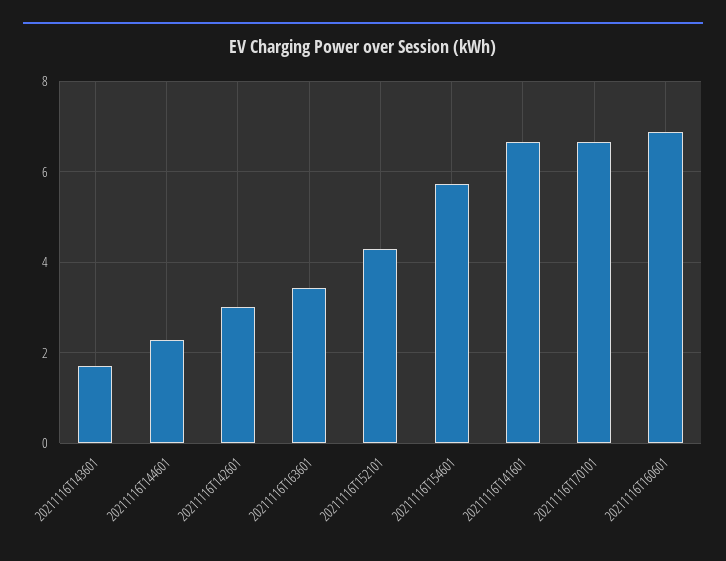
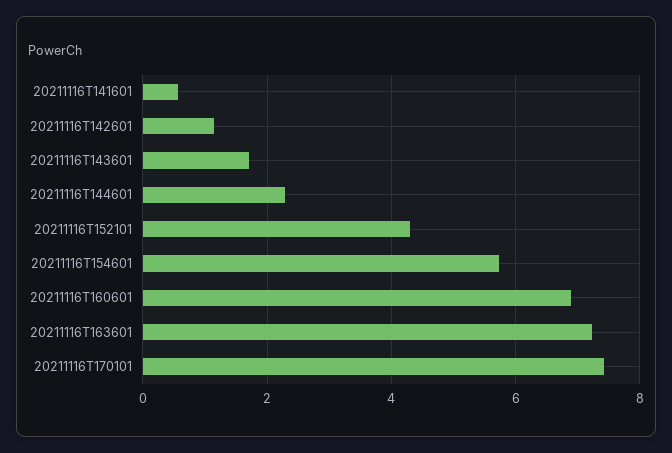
  {
    "20211116T143601": 1.8,
    "20211116T144601": 2.2,
-   "20211116T142601": 3,
+   "20211116T142601": 1.2,
-   "20211116T163601": 3.4,
+   "20211116T163601": 7.2,
    "20211116T152101": 4.2,
    "20211116T154601": 5.8,
-   "20211116T141601": 6.6,
+   "20211116T141601": 0.6,
-   "20211116T170101": 6.6,
+   "20211116T170101": 7.4,
    "20211116T160601": 6.8
  }

